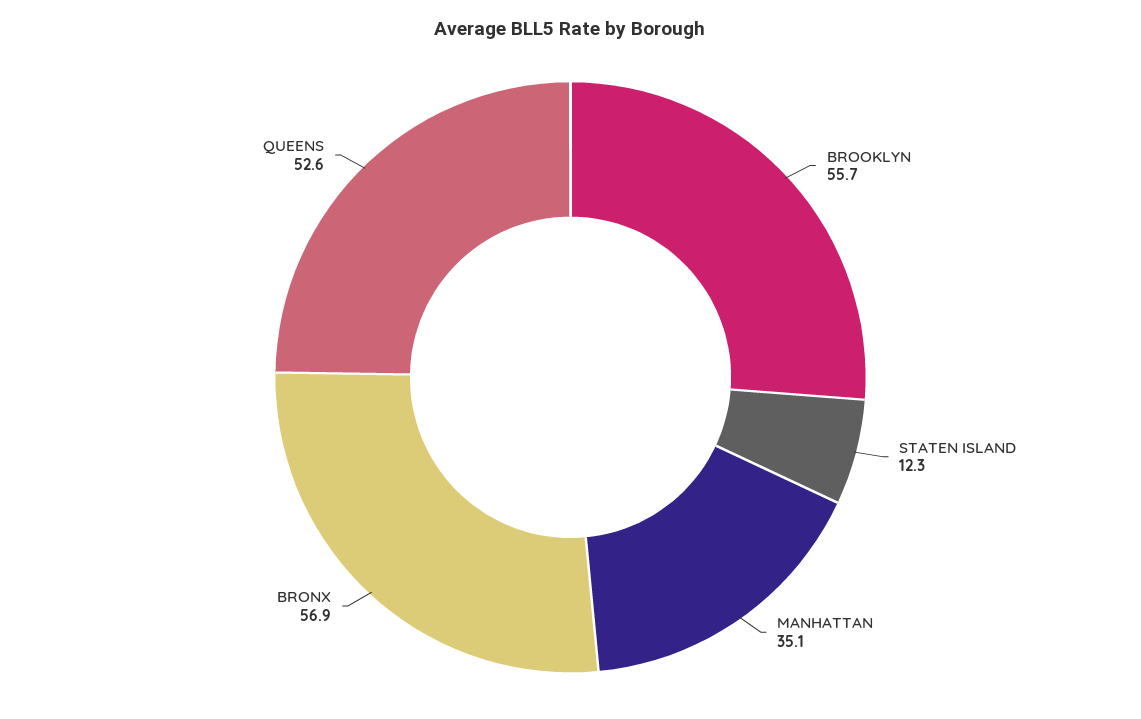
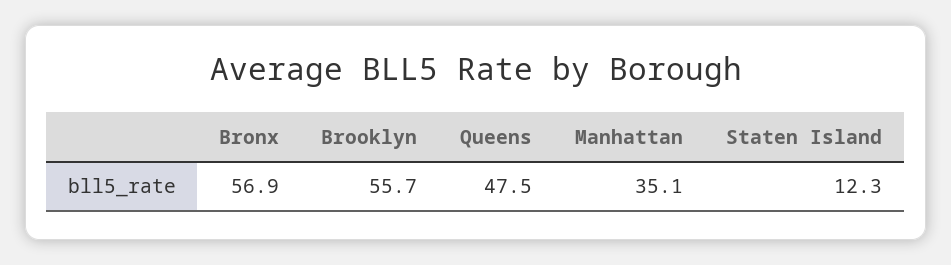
  {
    "BROOKLYN": 55.7,
    "STATEN ISLAND": 12.3,
    "MANHATTAN": 35.1,
    "BRONX": 56.9,
-   "QUEENS": 52.6
+   "QUEENS": 47.5
  }

